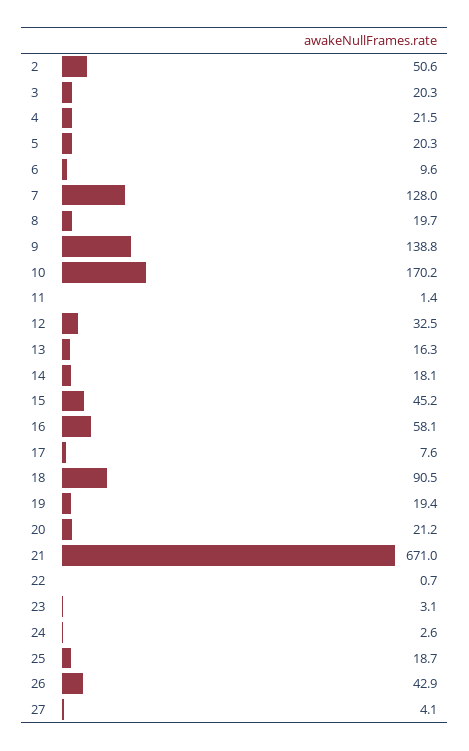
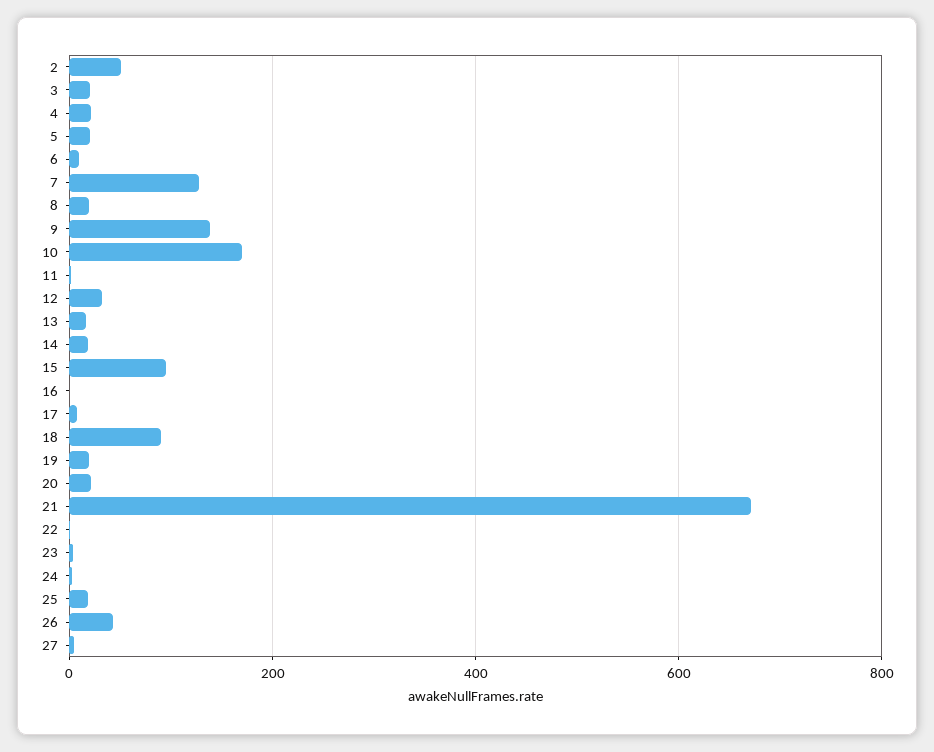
  {
    "2": 50.6,
    "3": 20.3,
    "4": 21.5,
    "5": 20.3,
    "6": 9.6,
    "7": 128,
    "8": 19.7,
    "9": 138.8,
    "10": 170.2,
    "11": 1.4,
    "12": 32.5,
    "13": 16.3,
    "14": 18.1,
-   "15": 45.2,
+   "15": 100,
-   "16": 58.1,
+   "16": 0,
    "17": 7.6,
    "18": 90.5,
    "19": 19.4,
    "20": 21.2,
    "21": 671,
    "22": 0.7,
    "23": 3.1,
    "24": 2.6,
    "25": 18.7,
    "26": 42.9,
    "27": 4.1
  }

